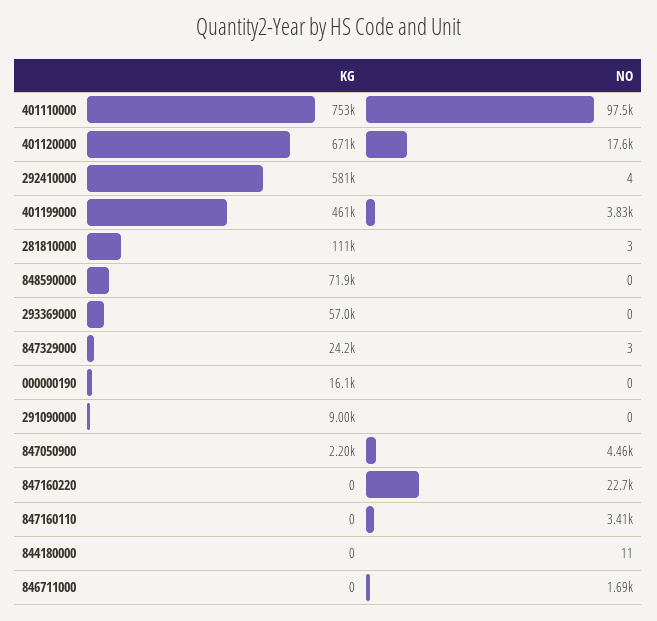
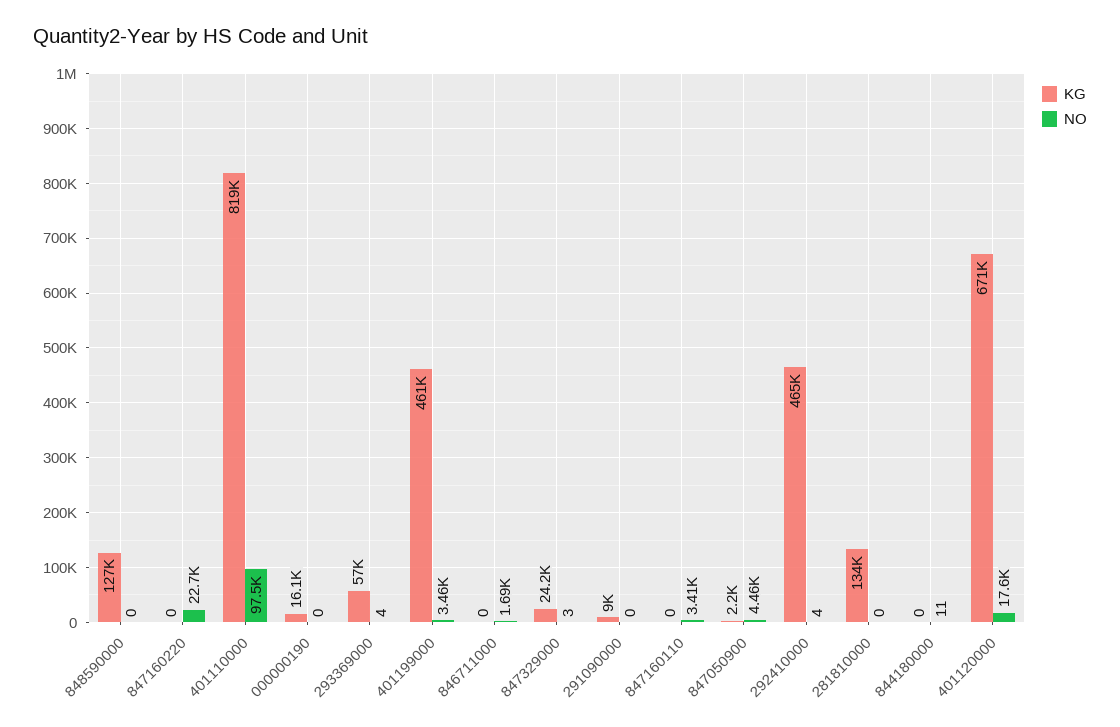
  {
    "KG": {
-     "401110000": 753000,
+     "401110000": 819000,
      "401120000": 671000,
-     "292410000": 581000,
+     "292410000": 465000,
      "401199000": 461000,
-     "281810000": 111000,
+     "281810000": 134000,
-     "848590000": 71900,
+     "848590000": 127000,
      "293369000": 57000,
      "847329000": 24200,
      "000000190": 16100,
      "291090000": 9000,
      "847050900": 2200,
      "847160220": 0,
      "847160110": 0,
      "844180000": 0,
      "846711000": 0
    },
    "NO": {
      "401110000": 97500,
      "401120000": 17600,
      "292410000": 4,
-     "401199000": 3830,
+     "401199000": 3460,
-     "281810000": 3,
+     "281810000": 0,
      "848590000": 0,
-     "293369000": 0,
+     "293369000": 4,
      "847329000": 3,
      "000000190": 0,
      "291090000": 0,
      "847050900": 4460,
      "847160220": 22700,
      "847160110": 3410,
      "844180000": 11,
      "846711000": 1690
    }
  }

